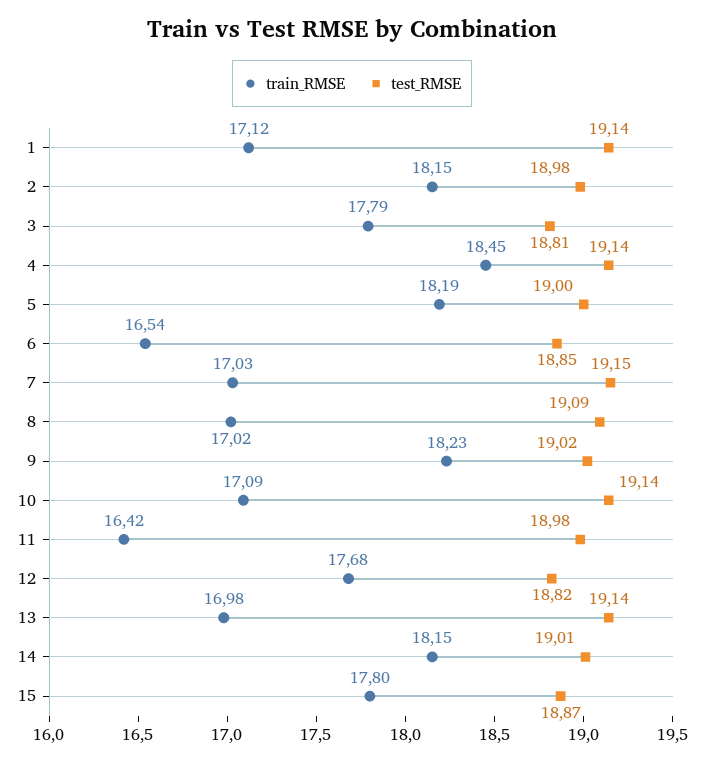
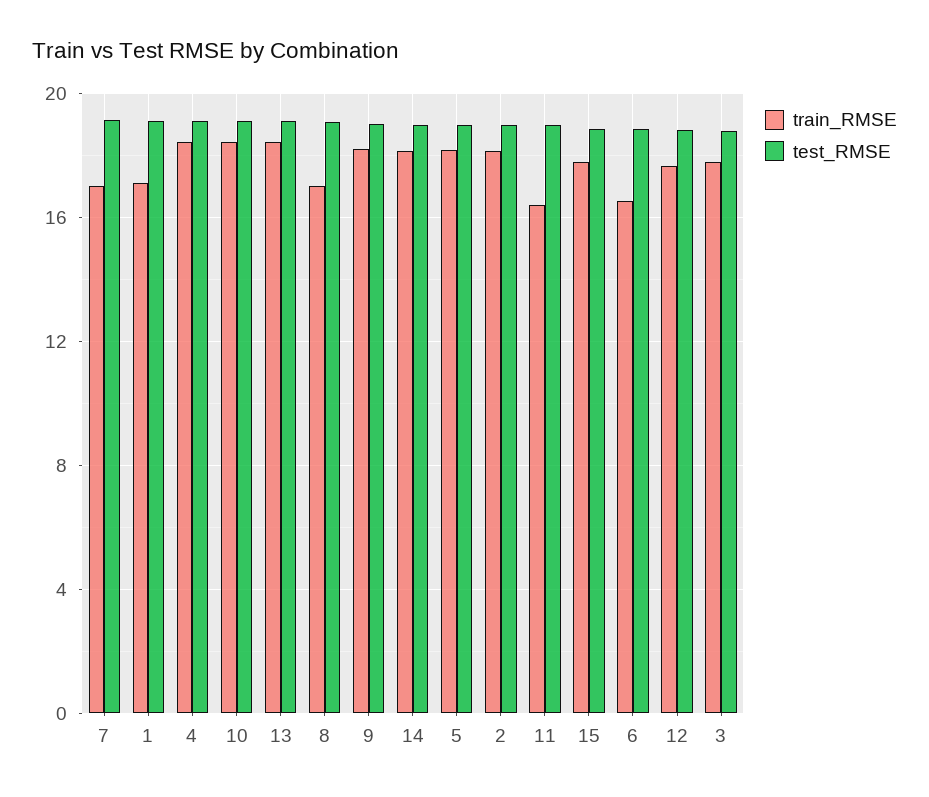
  {
    "train_RMSE": {
      "1": 17.12,
      "2": 18.15,
      "3": 17.79,
      "4": 18.45,
      "5": 18.19,
      "6": 16.54,
      "7": 17.03,
      "8": 17.02,
      "9": 18.23,
-     "10": 17.09,
+     "10": 18.5,
      "11": 16.42,
      "12": 17.68,
-     "13": 16.98,
+     "13": 18.5,
      "14": 18.15,
      "15": 17.8
    },
    "test_RMSE": {
      "1": 19.14,
      "2": 18.98,
      "3": 18.81,
      "4": 19.14,
      "5": 19,
      "6": 18.85,
      "7": 19.15,
      "8": 19.09,
      "9": 19.02,
      "10": 19.14,
      "11": 18.98,
      "12": 18.82,
      "13": 19.14,
      "14": 19.01,
      "15": 18.87
    }
  }

